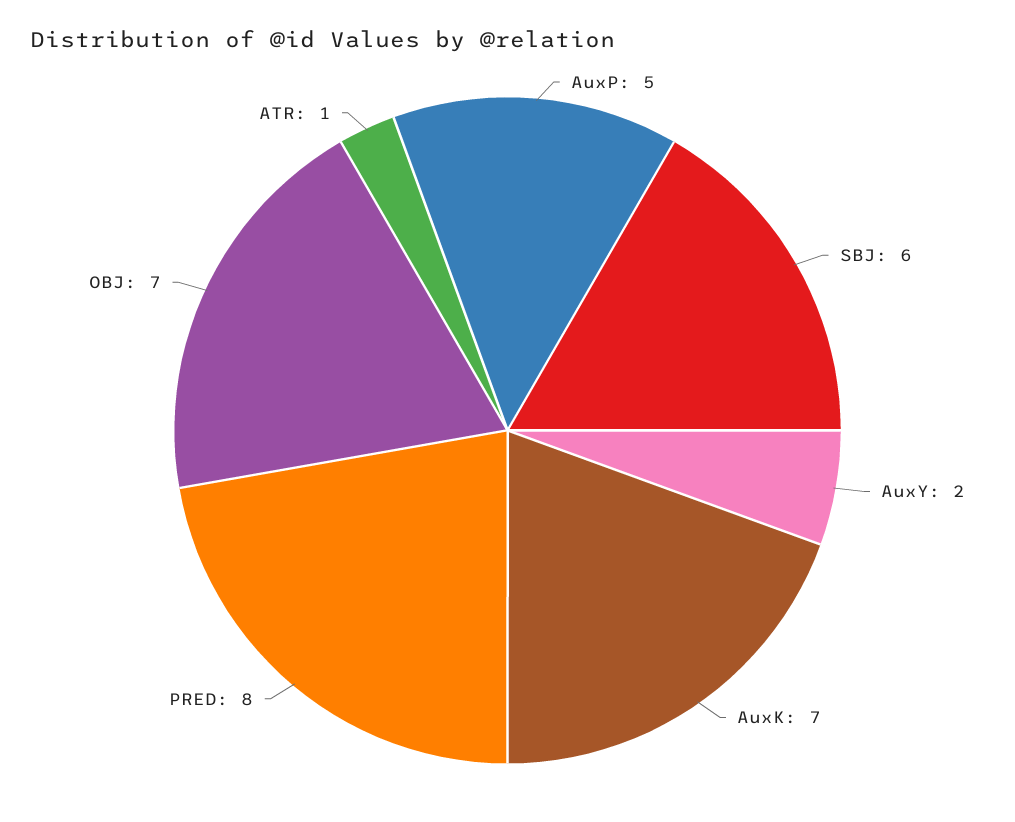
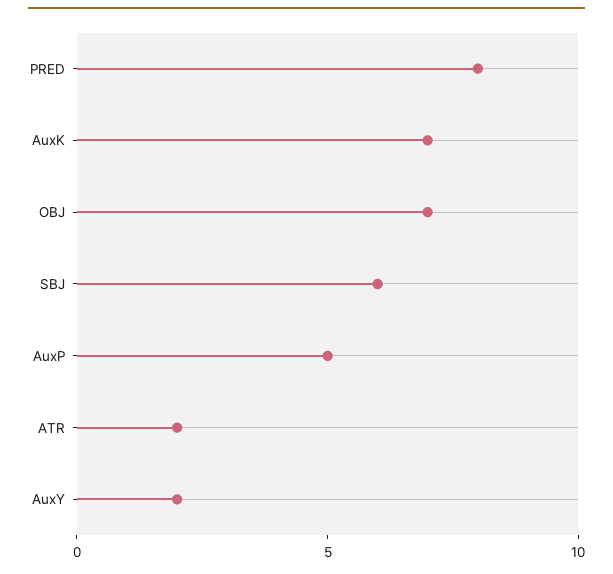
  {
    "AuxP": 5,
    "SBJ": 6,
    "AuxY": 2,
    "AuxK": 7,
    "PRED": 8,
    "OBJ": 7,
-   "ATR": 1
+   "ATR": 2
  }

